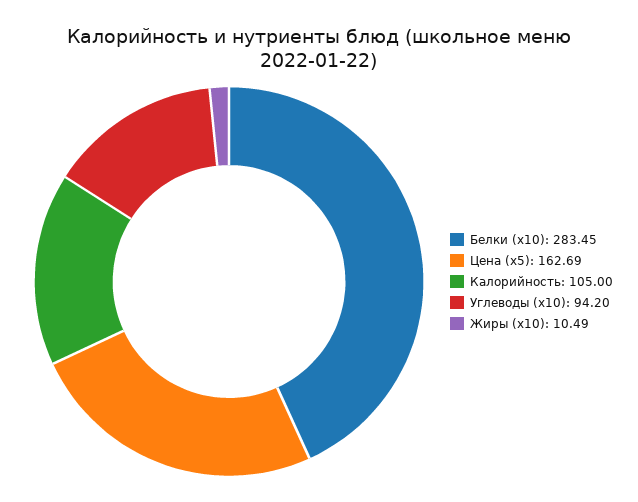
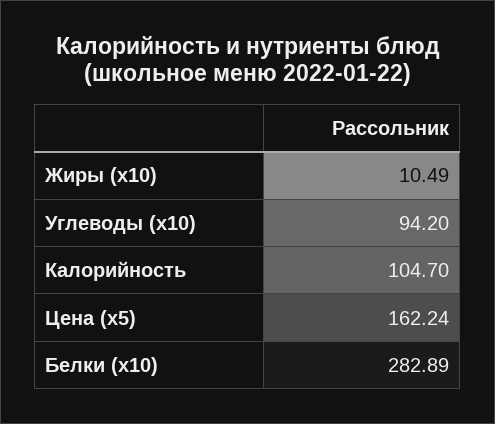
  {
-   "Белки (x10)": 283.45,
+   "Белки (x10)": 282.89,
-   "Цена (x5)": 162.69,
+   "Цена (x5)": 162.24,
-   "Калорийность": 105,
+   "Калорийность": 104.7,
    "Углеводы (x10)": 94.2,
    "Жиры (x10)": 10.49
  }

